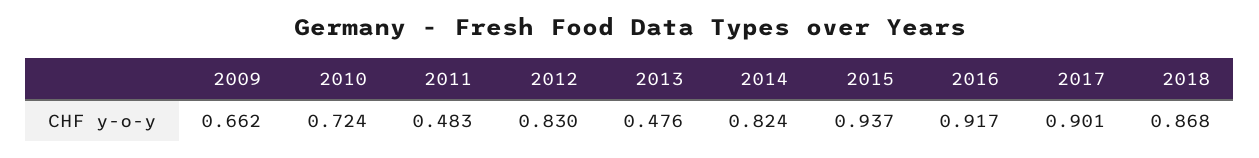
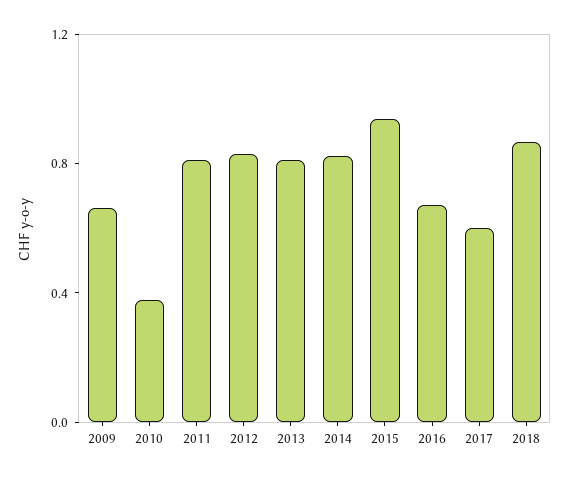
  {
    "2009": 0.662,
-   "2010": 0.724,
+   "2010": 0.4,
-   "2011": 0.483,
+   "2011": 0.8,
    "2012": 0.83,
-   "2013": 0.476,
+   "2013": 0.8,
    "2014": 0.824,
    "2015": 0.937,
-   "2016": 0.917,
+   "2016": 0.7,
-   "2017": 0.901,
+   "2017": 0.6,
    "2018": 0.868
  }

